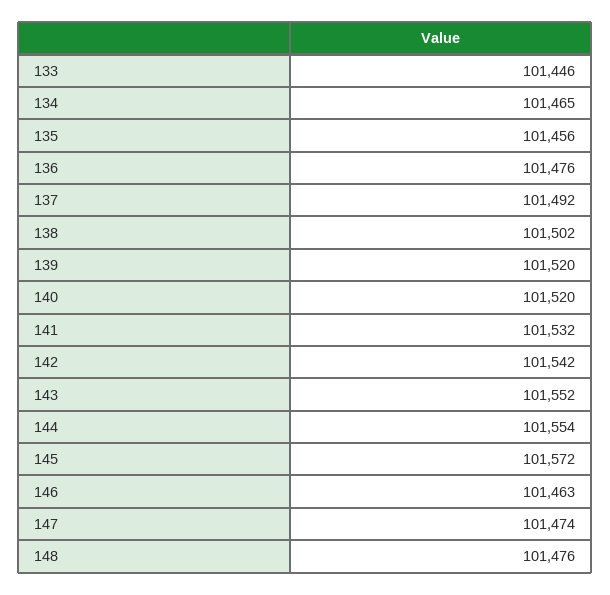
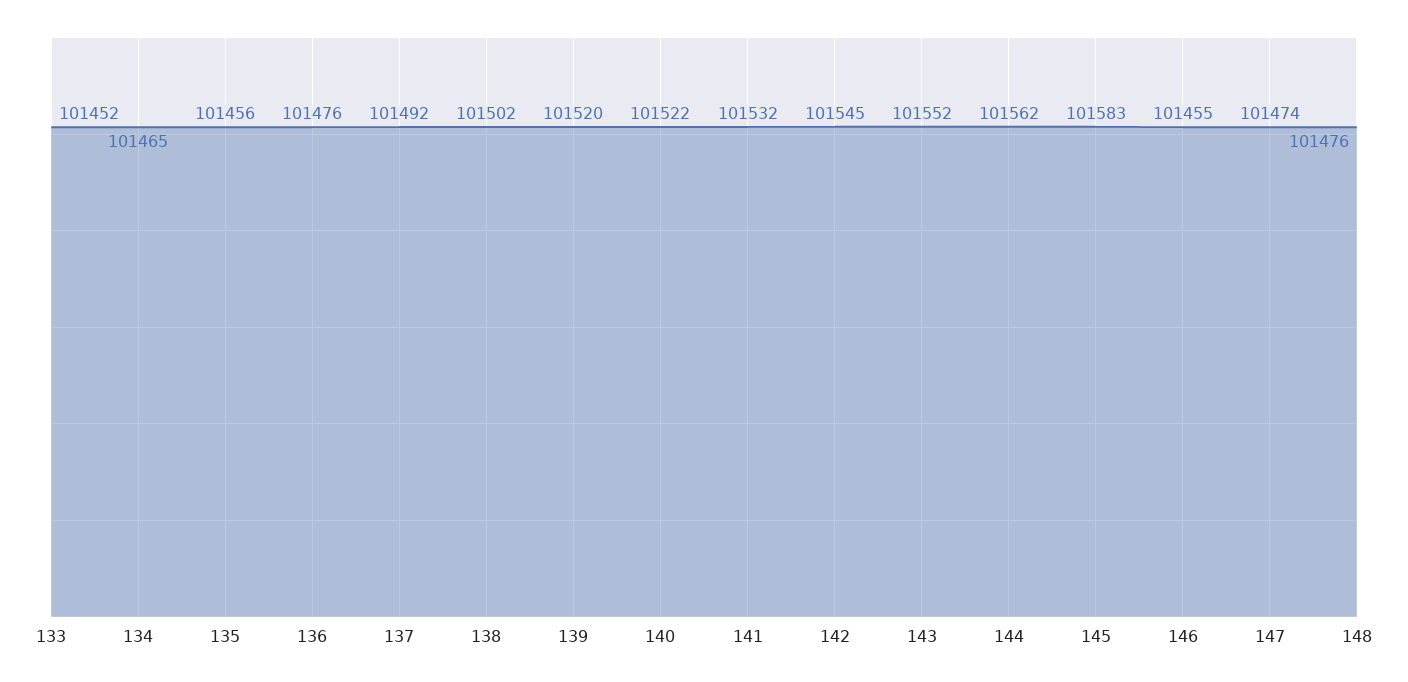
  {
-   "133": 101446,
+   "133": 101452,
    "134": 101465,
    "135": 101456,
    "136": 101476,
    "137": 101492,
    "138": 101502,
    "139": 101520,
-   "140": 101520,
+   "140": 101522,
    "141": 101532,
-   "142": 101542,
+   "142": 101545,
    "143": 101552,
-   "144": 101554,
+   "144": 101562,
-   "145": 101572,
+   "145": 101583,
-   "146": 101463,
+   "146": 101455,
    "147": 101474,
    "148": 101476
  }

